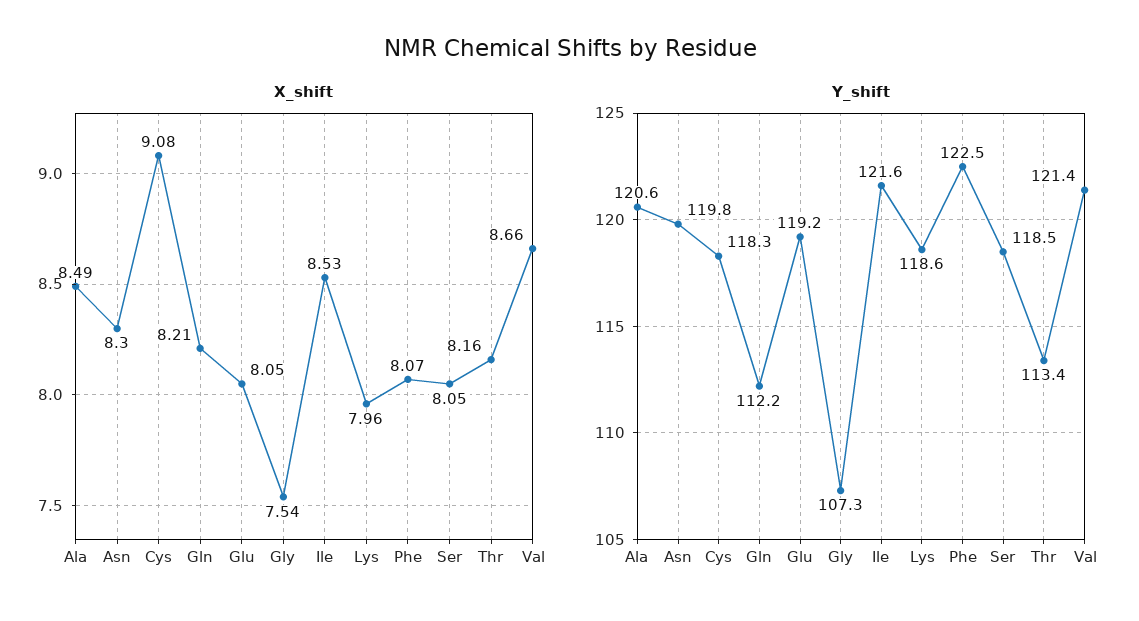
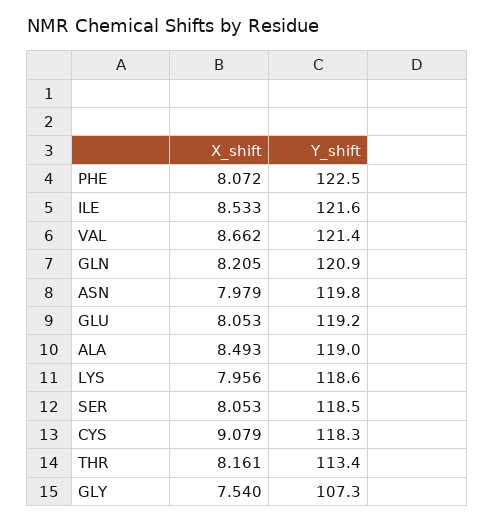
  {
    "X_shift": {
      "Ala": 8.493,
-     "Asn": 8.3,
+     "Asn": 7.979,
      "Cys": 9.079,
      "Gln": 8.205,
      "Glu": 8.053,
      "Gly": 7.54,
      "Ile": 8.533,
      "Lys": 7.956,
      "Phe": 8.072,
      "Ser": 8.053,
      "Thr": 8.161,
      "Val": 8.662
    },
    "Y_shift": {
-     "Ala": 120.6,
+     "Ala": 119,
      "Asn": 119.8,
      "Cys": 118.3,
-     "Gln": 112.2,
+     "Gln": 120.9,
      "Glu": 119.2,
      "Gly": 107.3,
      "Ile": 121.6,
      "Lys": 118.6,
      "Phe": 122.5,
      "Ser": 118.5,
      "Thr": 113.4,
      "Val": 121.4
    }
  }

